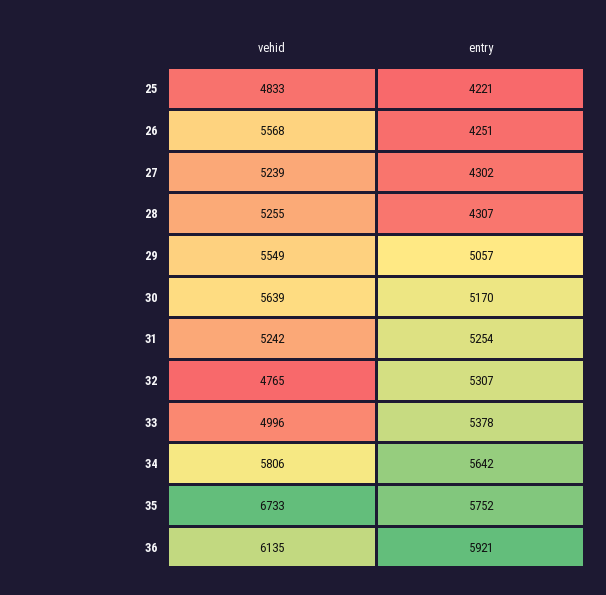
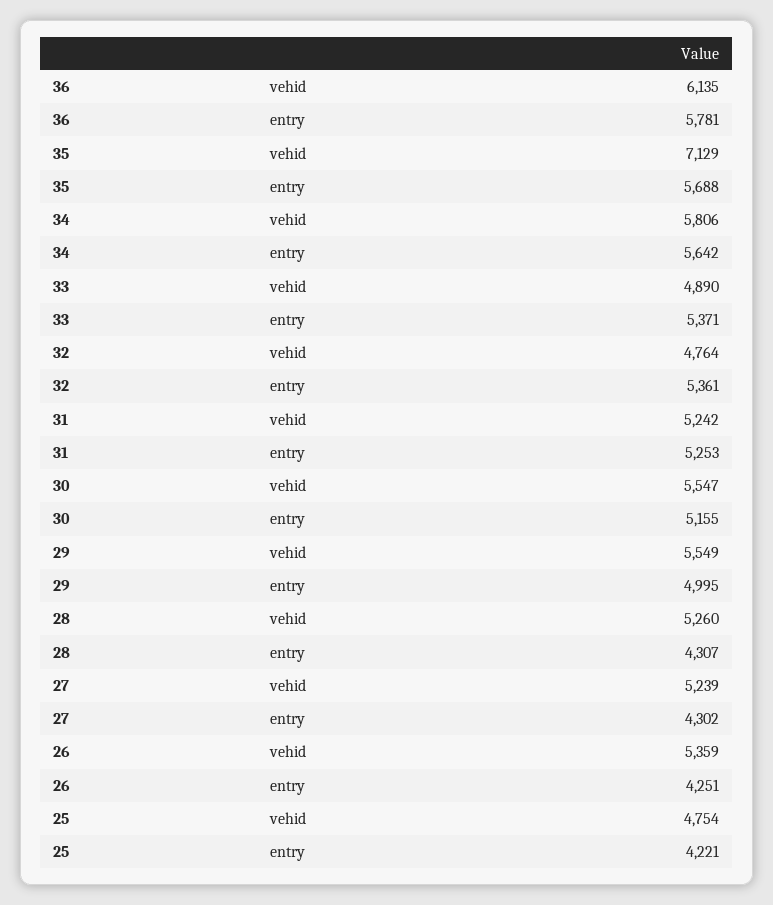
  {
    "vehid": {
-     "25": 4833,
+     "25": 4754,
-     "26": 5568,
+     "26": 5359,
      "27": 5239,
-     "28": 5255,
+     "28": 5260,
      "29": 5549,
-     "30": 5639,
+     "30": 5547,
      "31": 5242,
-     "32": 4765,
+     "32": 4764,
-     "33": 4996,
+     "33": 4890,
      "34": 5806,
-     "35": 6733,
+     "35": 7129,
      "36": 6135
    },
    "entry": {
      "25": 4221,
      "26": 4251,
      "27": 4302,
      "28": 4307,
-     "29": 5057,
+     "29": 4995,
-     "30": 5170,
+     "30": 5155,
-     "31": 5254,
+     "31": 5253,
-     "32": 5307,
+     "32": 5361,
-     "33": 5378,
+     "33": 5371,
      "34": 5642,
-     "35": 5752,
+     "35": 5688,
-     "36": 5921
+     "36": 5781
    }
  }

